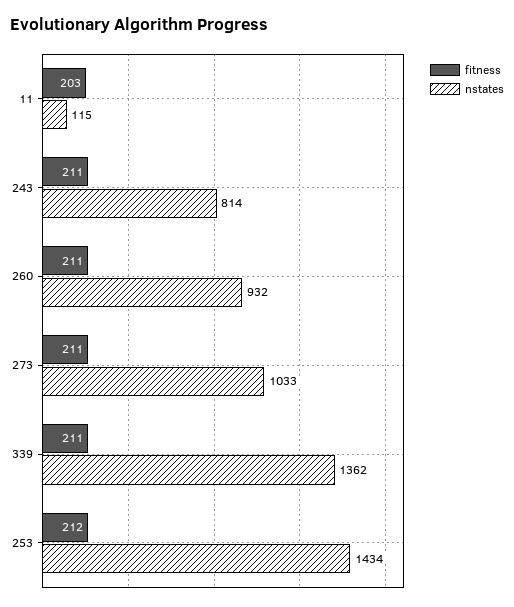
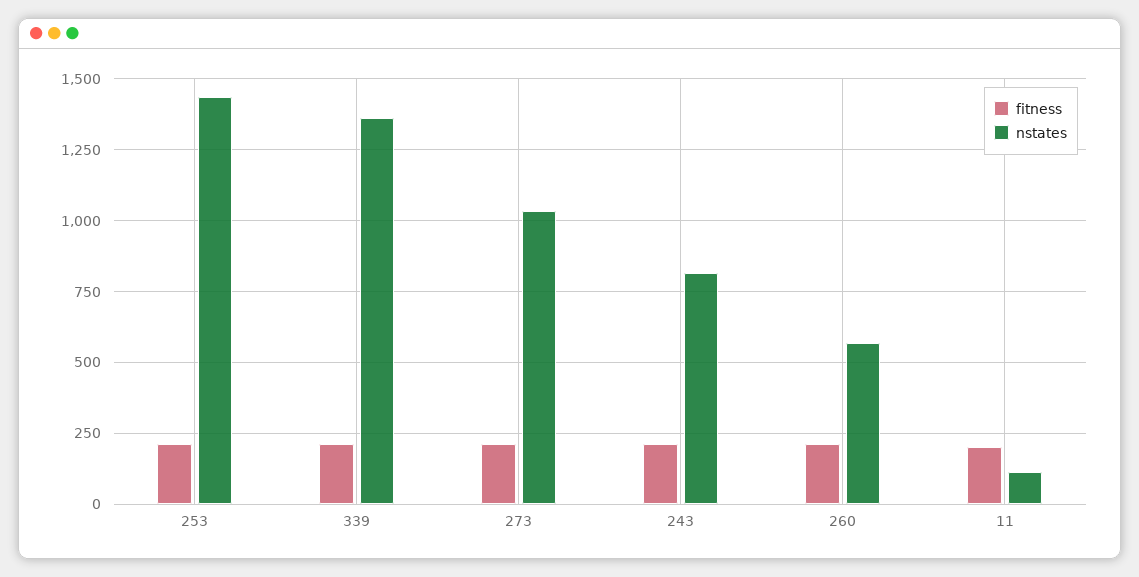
  {
    "fitness": {
      "11": 203,
      "243": 211,
      "260": 211,
      "273": 211,
      "339": 211,
      "253": 212
    },
    "nstates": {
      "11": 115,
      "243": 814,
-     "260": 932,
+     "260": 575,
      "273": 1033,
      "339": 1362,
      "253": 1434
    }
  }

